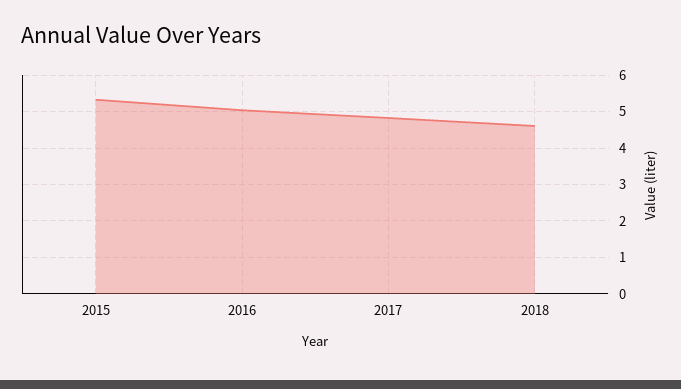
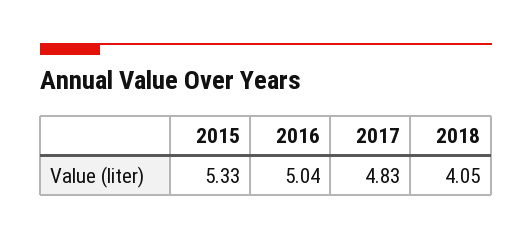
  {
    "2015": 5.33,
    "2016": 5.04,
    "2017": 4.83,
-   "2018": 4.6
+   "2018": 4.05
  }

